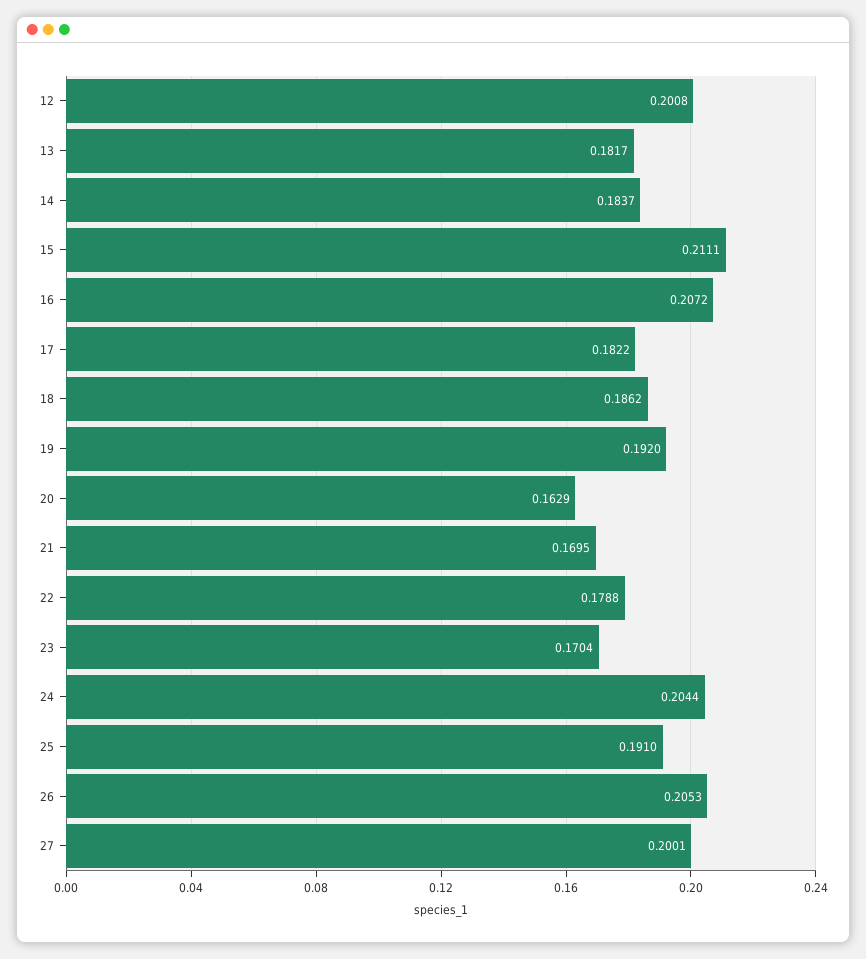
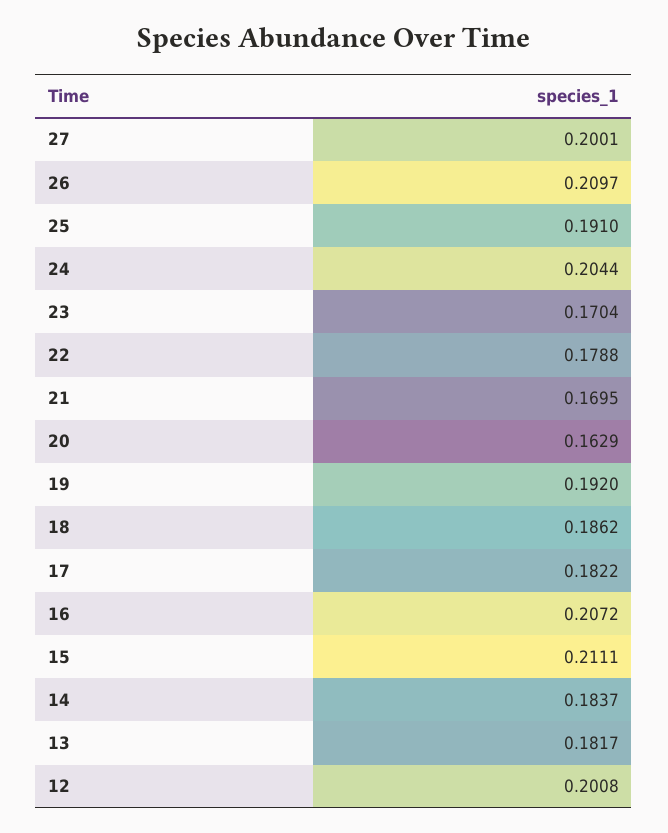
  {
    "12": 0.2008,
    "13": 0.1817,
    "14": 0.1837,
    "15": 0.2111,
    "16": 0.2072,
    "17": 0.1822,
    "18": 0.1862,
    "19": 0.192,
    "20": 0.1629,
    "21": 0.1695,
    "22": 0.1788,
    "23": 0.1704,
    "24": 0.2044,
    "25": 0.191,
-   "26": 0.2053,
+   "26": 0.2097,
    "27": 0.2001
  }

